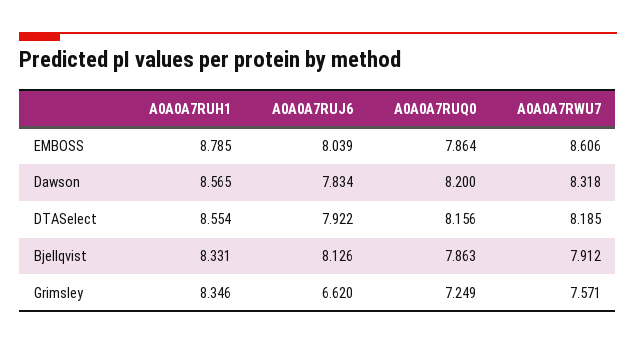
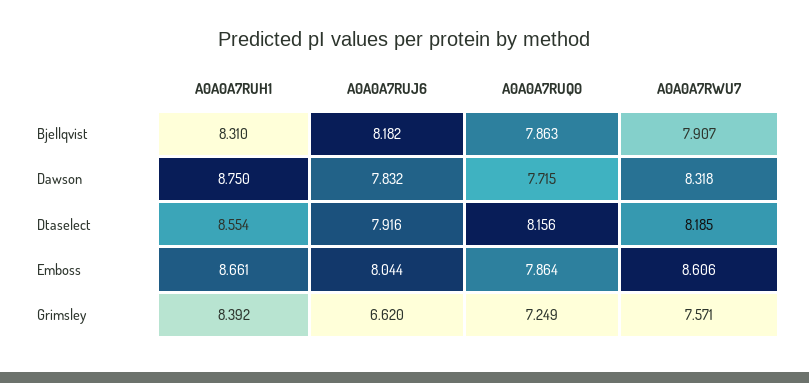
  {
    "A0A0A7RUH1": {
-     "EMBOSS": 8.785,
+     "EMBOSS": 8.661,
-     "Dawson": 8.565,
+     "Dawson": 8.75,
      "DTASelect": 8.554,
-     "Bjellqvist": 8.331,
+     "Bjellqvist": 8.31,
-     "Grimsley": 8.346
+     "Grimsley": 8.392
    },
    "A0A0A7RUJ6": {
-     "EMBOSS": 8.039,
+     "EMBOSS": 8.044,
-     "Dawson": 7.834,
+     "Dawson": 7.832,
-     "DTASelect": 7.922,
+     "DTASelect": 7.916,
-     "Bjellqvist": 8.126,
+     "Bjellqvist": 8.182,
      "Grimsley": 6.62
    },
    "A0A0A7RUQ0": {
      "EMBOSS": 7.864,
-     "Dawson": 8.2,
+     "Dawson": 7.715,
      "DTASelect": 8.156,
      "Bjellqvist": 7.863,
      "Grimsley": 7.249
    },
    "A0A0A7RWU7": {
      "EMBOSS": 8.606,
      "Dawson": 8.318,
      "DTASelect": 8.185,
-     "Bjellqvist": 7.912,
+     "Bjellqvist": 7.907,
      "Grimsley": 7.571
    }
  }

